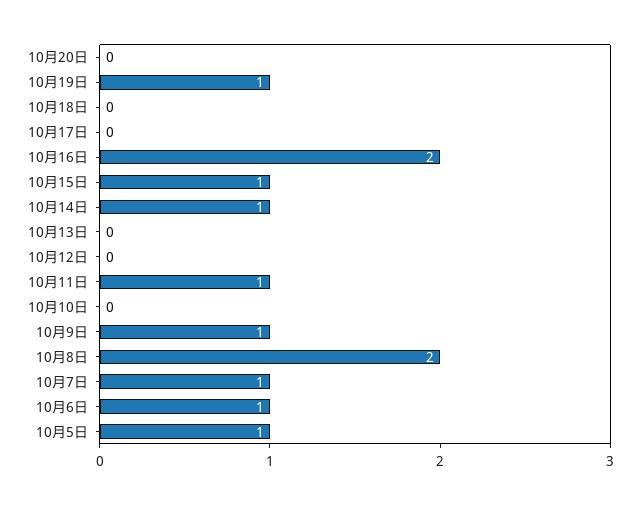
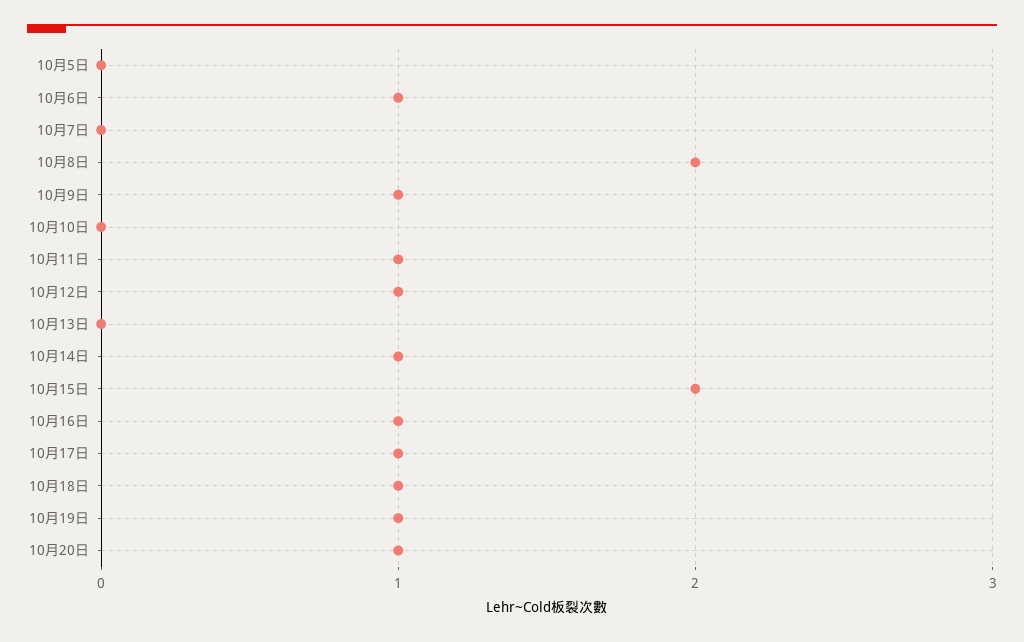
  {
-   "10月20日": 0,
+   "10月20日": 1,
    "10月19日": 1,
-   "10月18日": 0,
+   "10月18日": 1,
-   "10月17日": 0,
+   "10月17日": 1,
-   "10月16日": 2,
+   "10月16日": 1,
-   "10月15日": 1,
+   "10月15日": 2,
    "10月14日": 1,
    "10月13日": 0,
-   "10月12日": 0,
+   "10月12日": 1,
    "10月11日": 1,
    "10月10日": 0,
    "10月9日": 1,
    "10月8日": 2,
-   "10月7日": 1,
+   "10月7日": 0,
    "10月6日": 1,
-   "10月5日": 1
+   "10月5日": 0
  }

